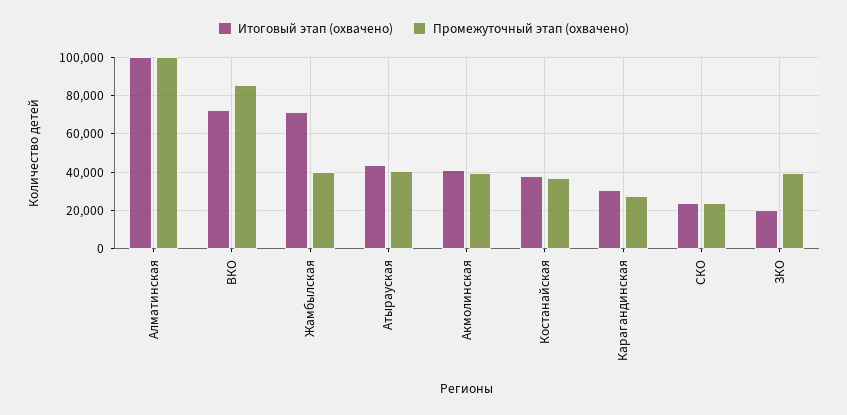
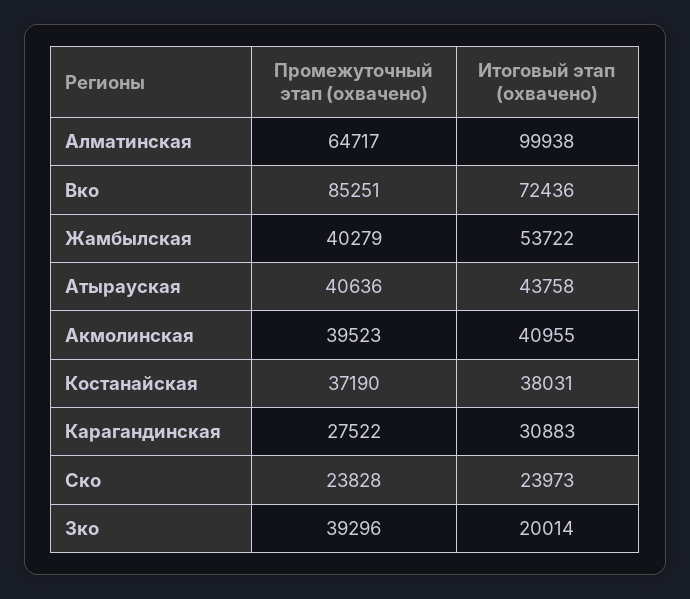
  {
    "Итоговый этап (охвачено)": {
      "Алматинская": 99938,
      "ВКО": 72436,
-     "Жамбылская": 70000,
+     "Жамбылская": 53722,
      "Атырауская": 43758,
      "Акмолинская": 40955,
      "Костанайская": 38031,
      "Карагандинская": 30883,
      "СКО": 23973,
      "ЗКО": 20014
    },
    "Промежуточный этап (охвачено)": {
-     "Алматинская": 100000,
+     "Алматинская": 64717,
      "ВКО": 85251,
      "Жамбылская": 40279,
      "Атырауская": 40636,
      "Акмолинская": 39523,
      "Костанайская": 37190,
      "Карагандинская": 27522,
      "СКО": 23828,
      "ЗКО": 39296
    }
  }

